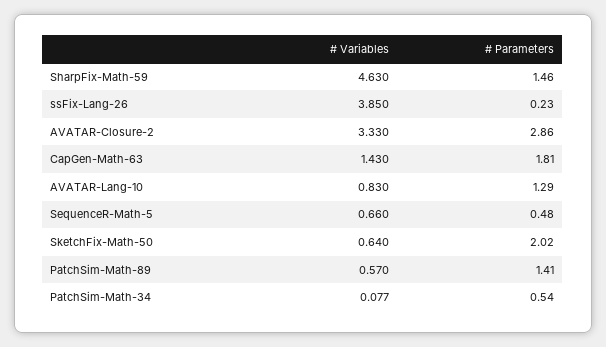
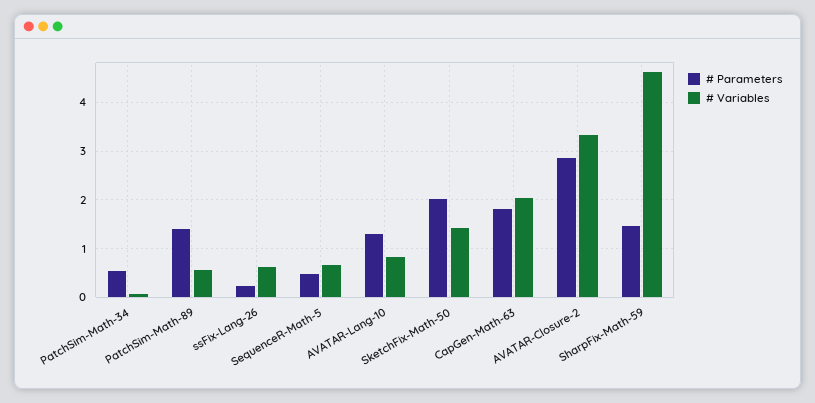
  {
    "# Variables": {
      "SharpFix-Math-59": 4.63,
-     "ssFix-Lang-26": 3.85,
+     "ssFix-Lang-26": 0.6,
      "AVATAR-Closure-2": 3.33,
-     "CapGen-Math-63": 1.43,
+     "CapGen-Math-63": 2,
      "AVATAR-Lang-10": 0.83,
      "SequenceR-Math-5": 0.66,
-     "SketchFix-Math-50": 0.64,
+     "SketchFix-Math-50": 1.4,
      "PatchSim-Math-89": 0.57,
      "PatchSim-Math-34": 0.077
    },
    "# Parameters": {
      "SharpFix-Math-59": 1.46,
      "ssFix-Lang-26": 0.23,
      "AVATAR-Closure-2": 2.86,
      "CapGen-Math-63": 1.81,
      "AVATAR-Lang-10": 1.29,
      "SequenceR-Math-5": 0.48,
      "SketchFix-Math-50": 2.02,
      "PatchSim-Math-89": 1.41,
      "PatchSim-Math-34": 0.54
    }
  }

